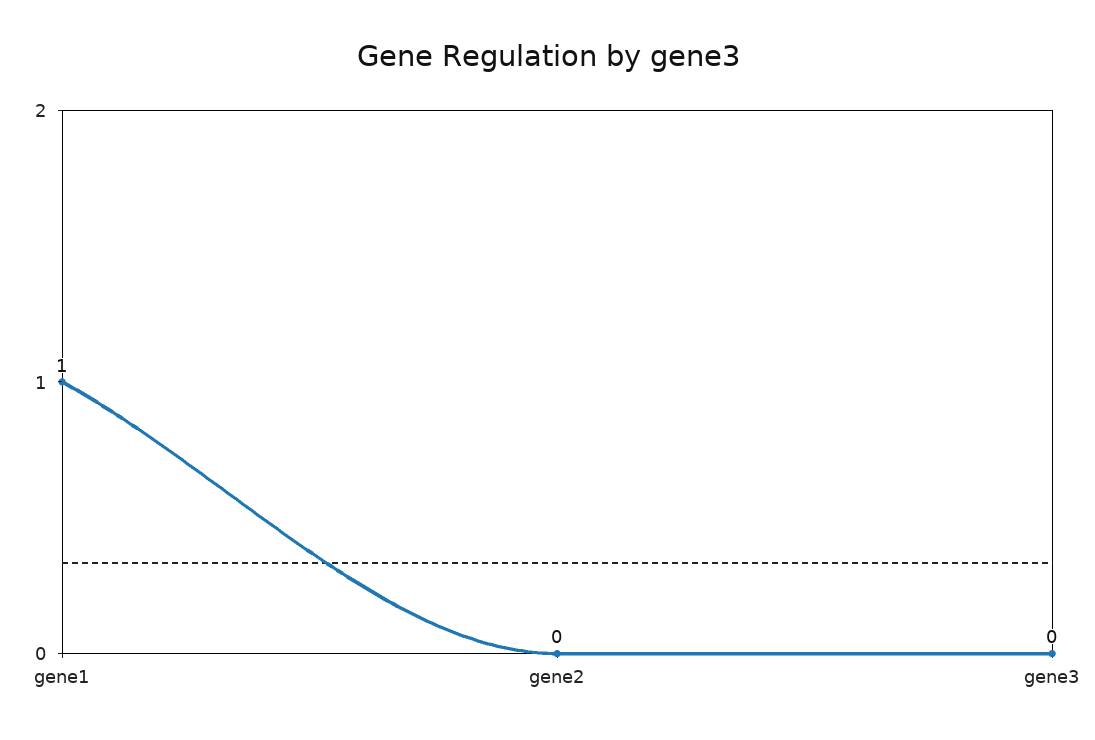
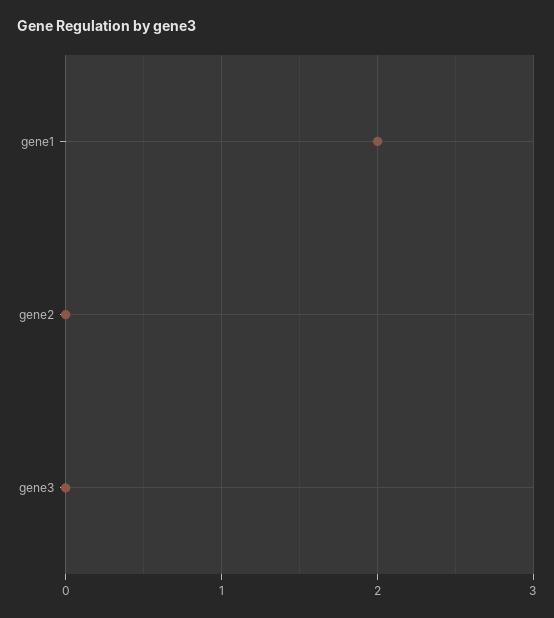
  {
-   "gene1": 1,
+   "gene1": 2,
    "gene2": 0,
    "gene3": 0
  }

